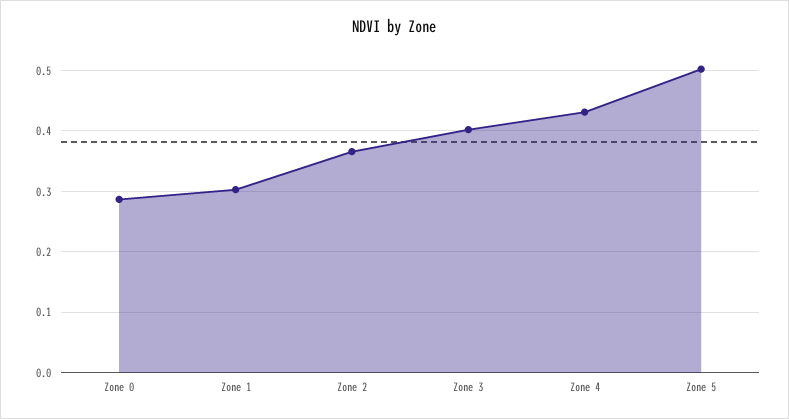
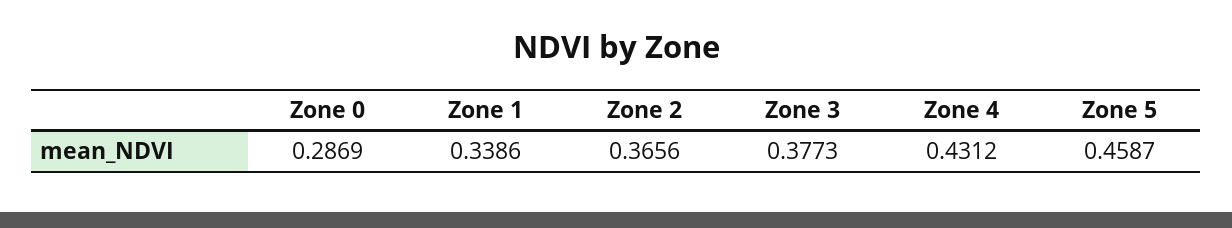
  {
    "Zone 0": 0.2869,
-   "Zone 1": 0.3,
+   "Zone 1": 0.3386,
    "Zone 2": 0.3656,
-   "Zone 3": 0.4,
+   "Zone 3": 0.3773,
    "Zone 4": 0.4312,
-   "Zone 5": 0.5
+   "Zone 5": 0.4587
  }

